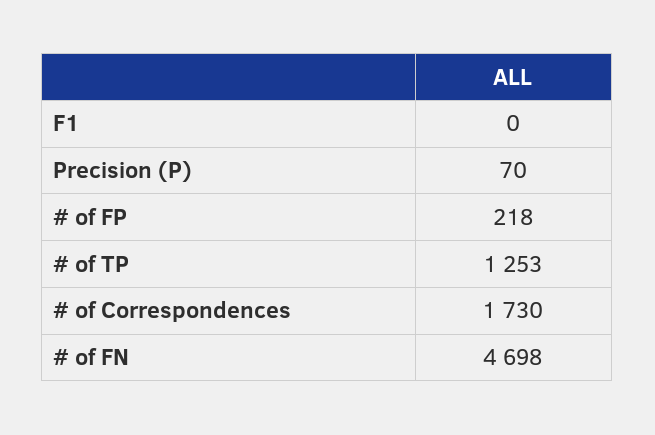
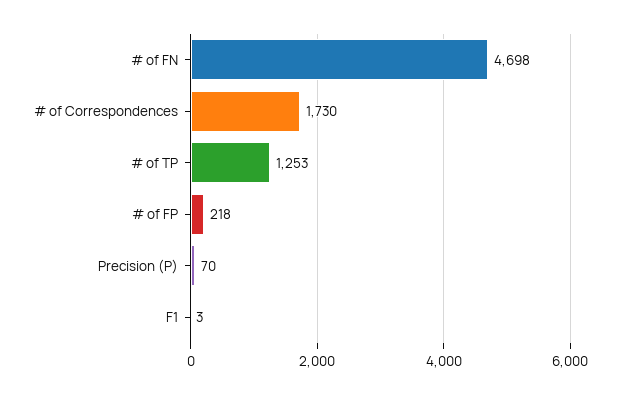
  {
-   "F1": 0,
+   "F1": 3,
    "Precision (P)": 70,
    "# of FP": 218,
    "# of TP": 1253,
    "# of Correspondences": 1730,
    "# of FN": 4698
  }

